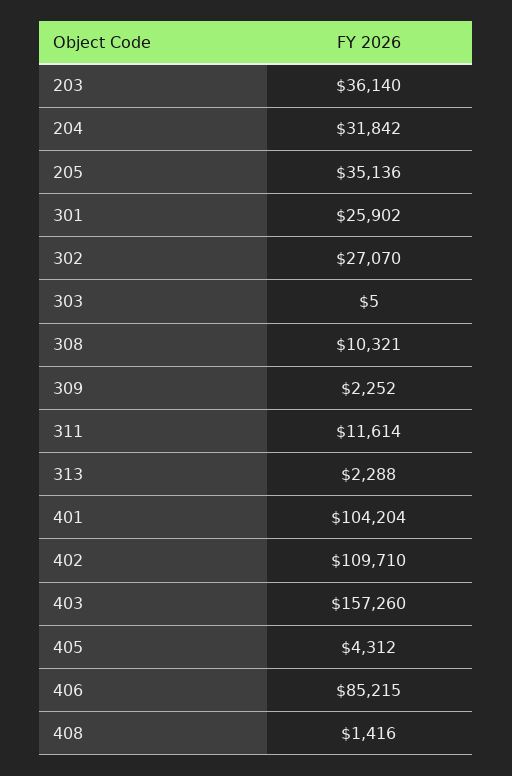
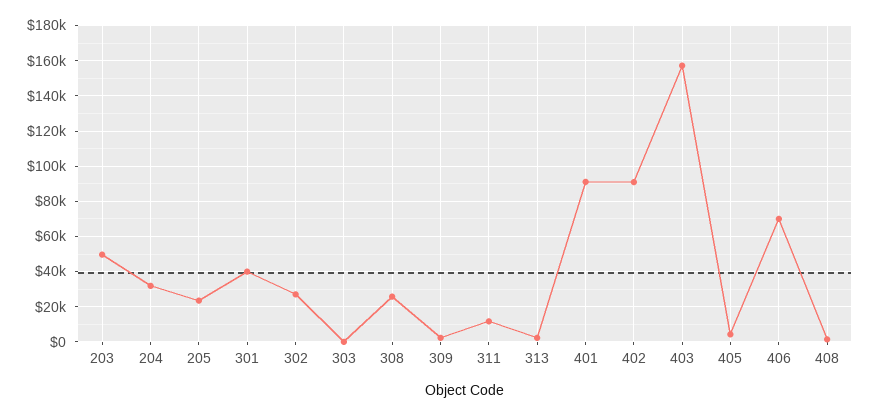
  {
-   "203": 36140,
+   "203": 50000,
    "204": 31842,
-   "205": 35136,
+   "205": 25000,
-   "301": 25902,
+   "301": 40000,
    "302": 27070,
    "303": 5,
-   "308": 10321,
+   "308": 25000,
    "309": 2252,
    "311": 11614,
    "313": 2288,
-   "401": 104204,
+   "401": 90000,
-   "402": 109710,
+   "402": 90000,
    "403": 157260,
    "405": 4312,
-   "406": 85215,
+   "406": 70000,
    "408": 1416
  }

